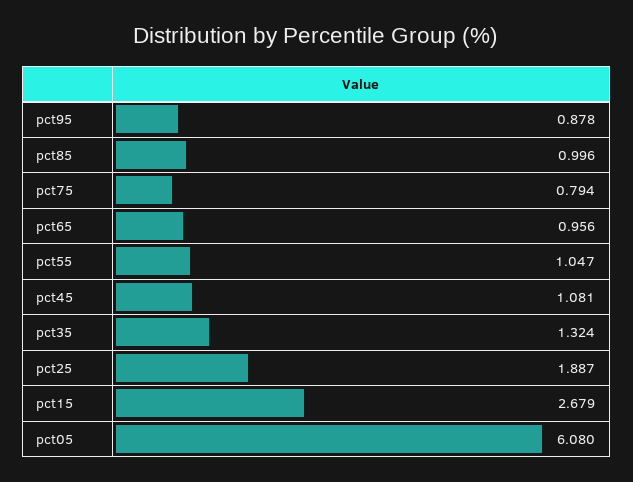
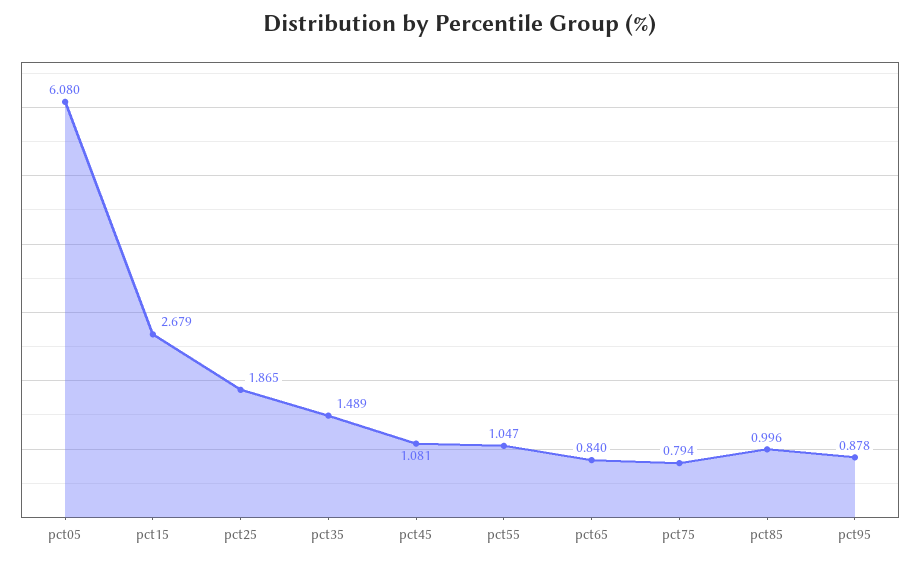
  {
    "pct95": 0.878,
    "pct85": 0.996,
    "pct75": 0.794,
-   "pct65": 0.956,
+   "pct65": 0.84,
    "pct55": 1.047,
    "pct45": 1.081,
-   "pct35": 1.324,
+   "pct35": 1.489,
-   "pct25": 1.887,
+   "pct25": 1.865,
    "pct15": 2.679,
    "pct05": 6.08
  }

